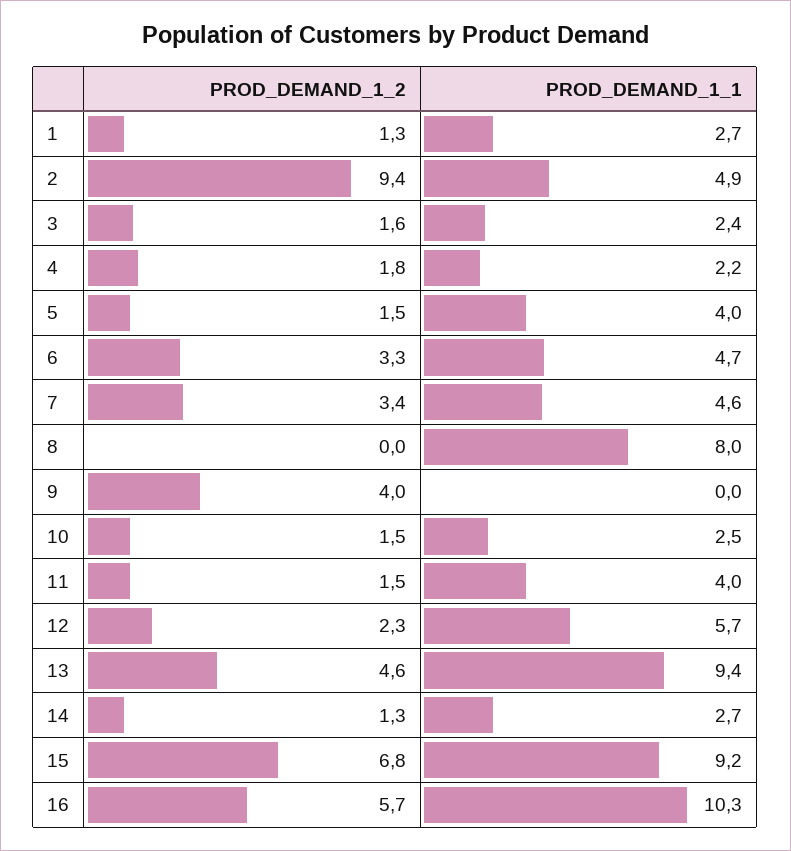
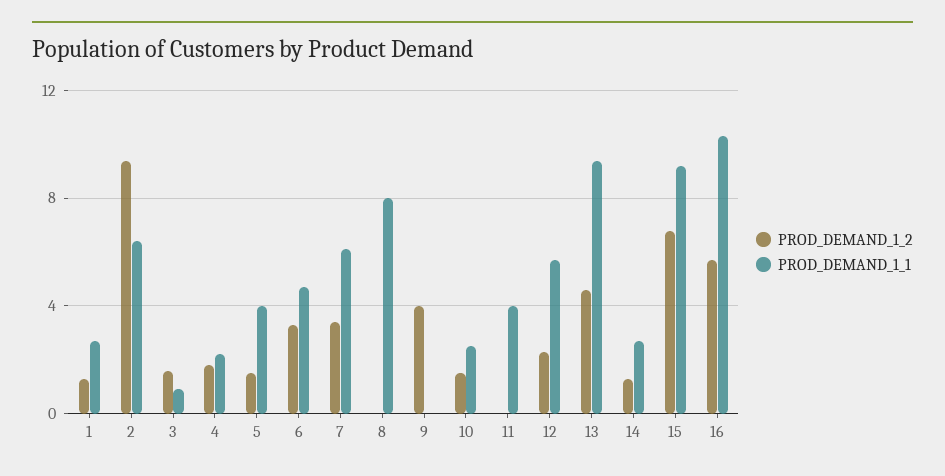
  {
    "PROD_DEMAND_1_2": {
      "1": 1.3,
      "2": 9.4,
      "3": 1.6,
      "4": 1.8,
      "5": 1.5,
      "6": 3.3,
      "7": 3.4,
      "8": 0,
      "9": 4,
      "10": 1.5,
-     "11": 1.5,
+     "11": 0,
      "12": 2.3,
      "13": 4.6,
      "14": 1.3,
      "15": 6.8,
      "16": 5.7
    },
    "PROD_DEMAND_1_1": {
      "1": 2.7,
-     "2": 4.9,
+     "2": 6.5,
-     "3": 2.4,
+     "3": 1,
      "4": 2.2,
      "5": 4,
      "6": 4.7,
-     "7": 4.6,
+     "7": 6,
      "8": 8,
      "9": 0,
      "10": 2.5,
      "11": 4,
      "12": 5.7,
      "13": 9.4,
      "14": 2.7,
      "15": 9.2,
      "16": 10.3
    }
  }

